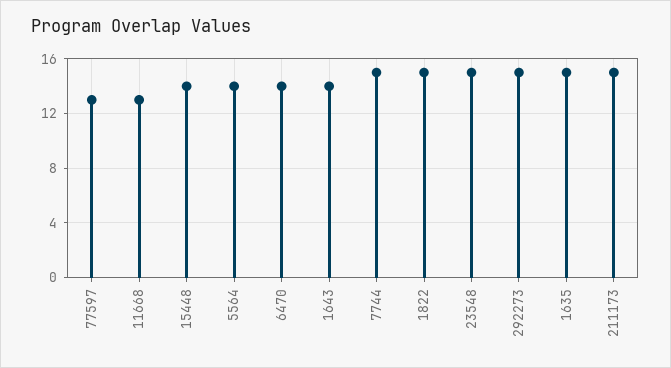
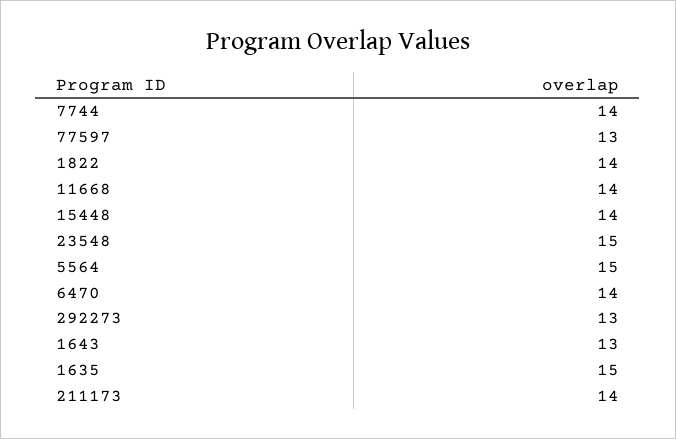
  {
    "77597": 13,
-   "11668": 13,
+   "11668": 14,
    "15448": 14,
-   "5564": 14,
+   "5564": 15,
    "6470": 14,
-   "1643": 14,
+   "1643": 13,
-   "7744": 15,
+   "7744": 14,
-   "1822": 15,
+   "1822": 14,
    "23548": 15,
-   "292273": 15,
+   "292273": 13,
    "1635": 15,
-   "211173": 15
+   "211173": 14
  }

